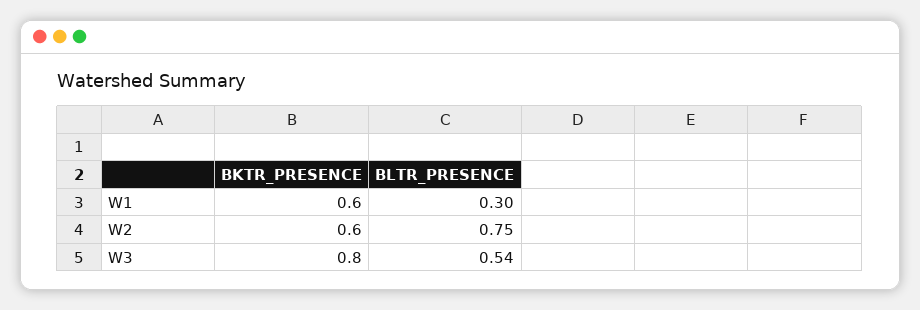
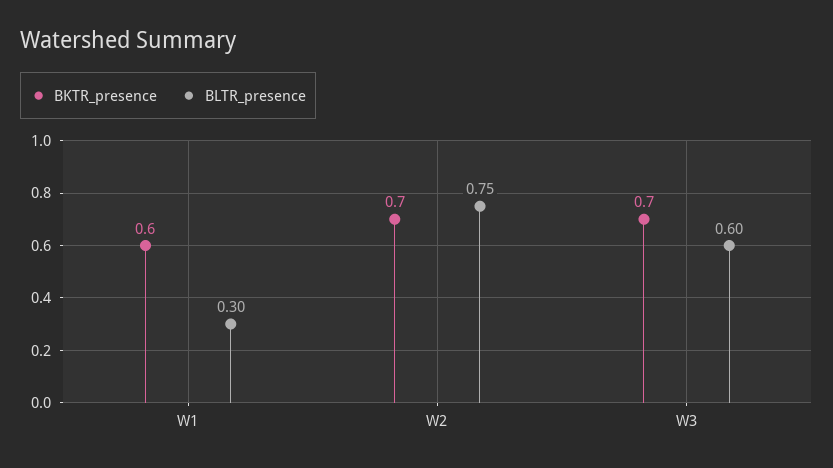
  {
    "BKTR_PRESENCE": {
      "W1": 0.6,
-     "W2": 0.6,
+     "W2": 0.7,
-     "W3": 0.8
+     "W3": 0.7
    },
    "BLTR_PRESENCE": {
      "W1": 0.3,
      "W2": 0.75,
-     "W3": 0.54
+     "W3": 0.6
    }
  }

